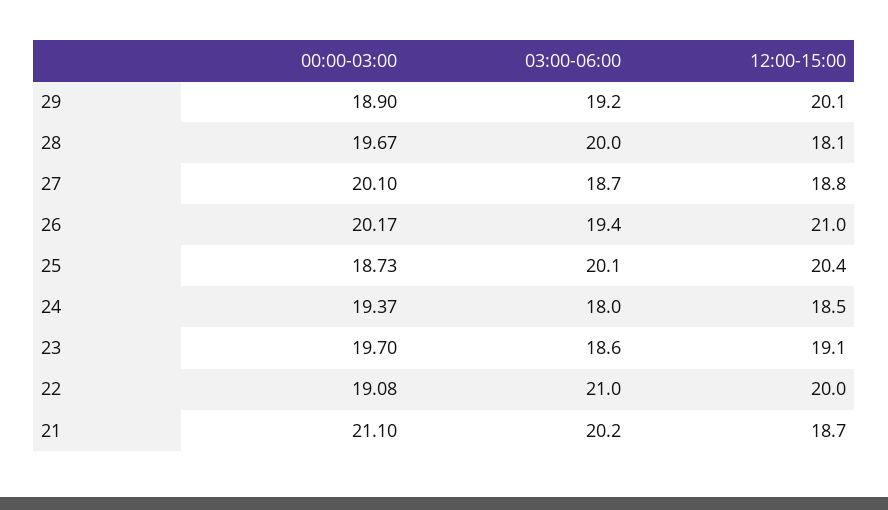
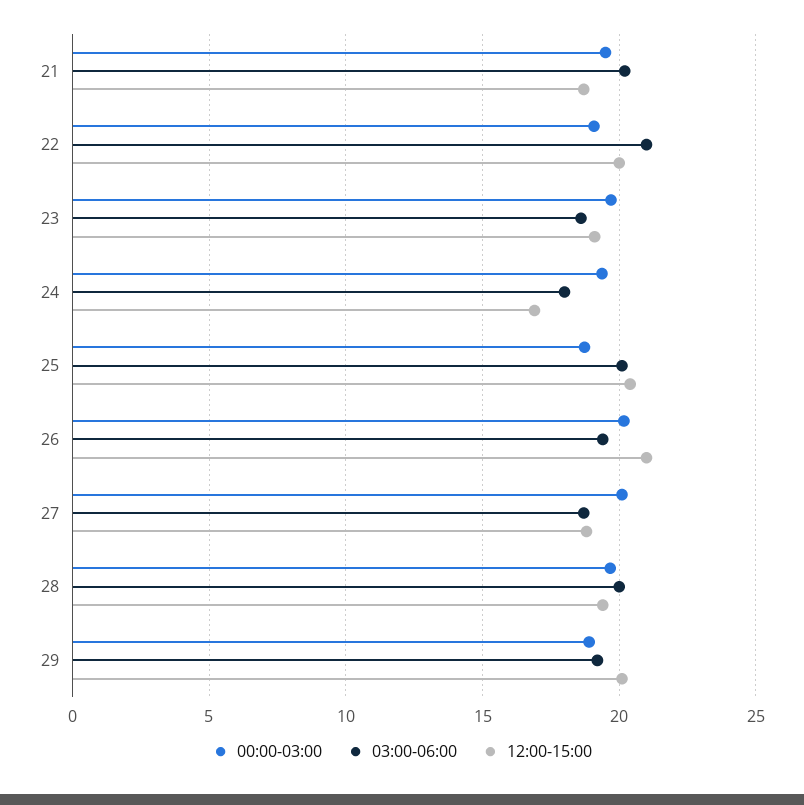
  {
    "00:00-03:00": {
      "29": 18.9,
      "28": 19.67,
      "27": 20.1,
      "26": 20.17,
      "25": 18.73,
      "24": 19.37,
      "23": 19.7,
      "22": 19.08,
-     "21": 21.1
+     "21": 19.5
    },
    "03:00-06:00": {
      "29": 19.2,
      "28": 20,
      "27": 18.7,
      "26": 19.4,
      "25": 20.1,
      "24": 18,
      "23": 18.6,
      "22": 21,
      "21": 20.2
    },
    "12:00-15:00": {
      "29": 20.1,
-     "28": 18.1,
+     "28": 19.5,
      "27": 18.8,
      "26": 21,
      "25": 20.4,
-     "24": 18.5,
+     "24": 17,
      "23": 19.1,
      "22": 20,
      "21": 18.7
    }
  }

